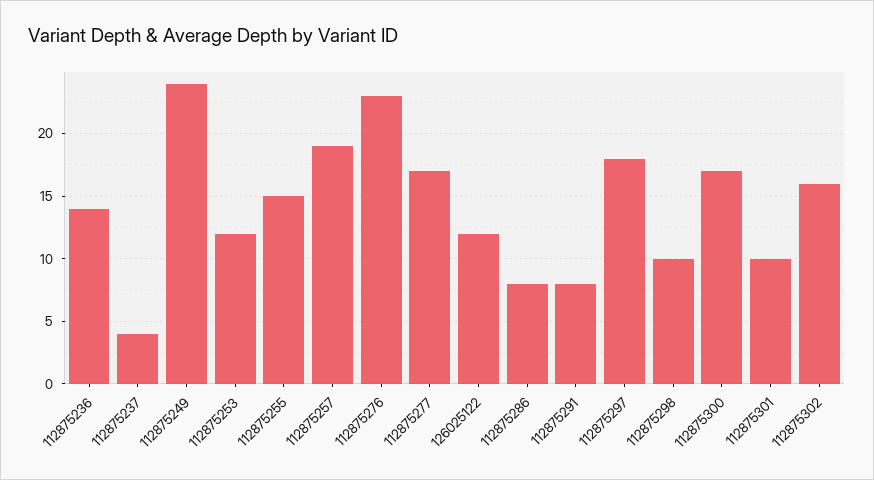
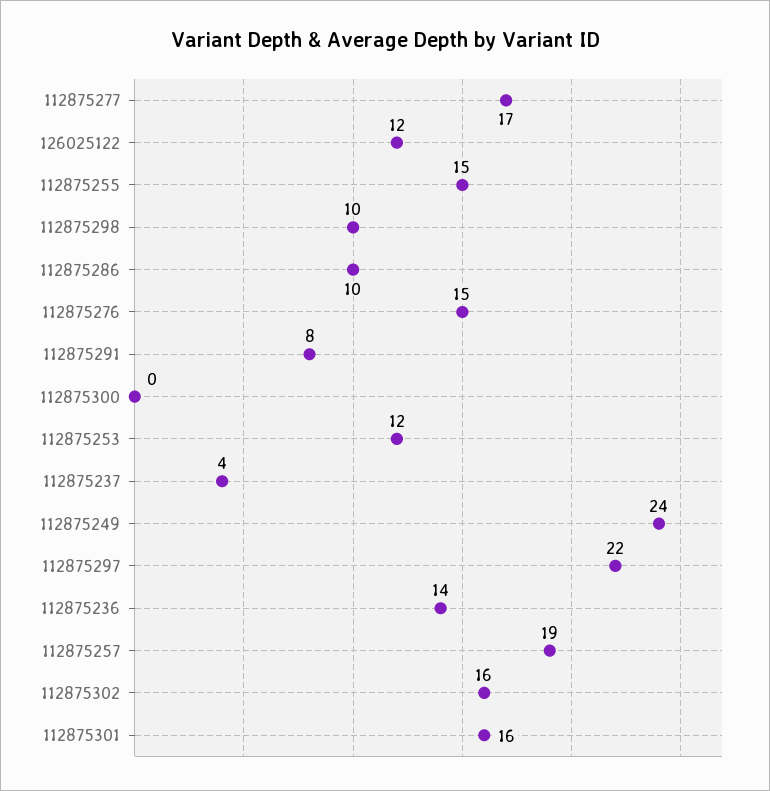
  {
    "112875236": 14,
    "112875237": 4,
    "112875249": 24,
    "112875253": 12,
    "112875255": 15,
    "112875257": 19,
-   "112875276": 23,
+   "112875276": 15,
    "112875277": 17,
    "126025122": 12,
-   "112875286": 8,
+   "112875286": 10,
    "112875291": 8,
-   "112875297": 18,
+   "112875297": 22,
    "112875298": 10,
-   "112875300": 17,
+   "112875300": 0,
-   "112875301": 10,
+   "112875301": 16,
    "112875302": 16
  }

